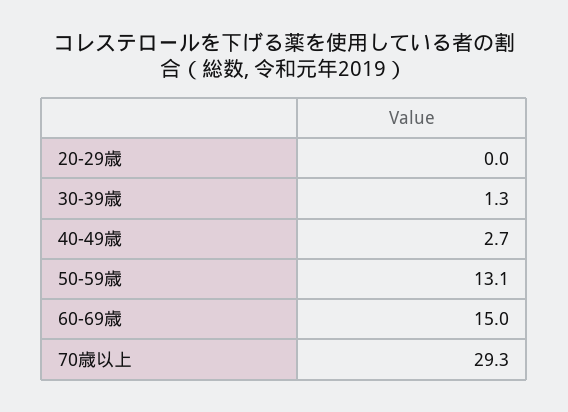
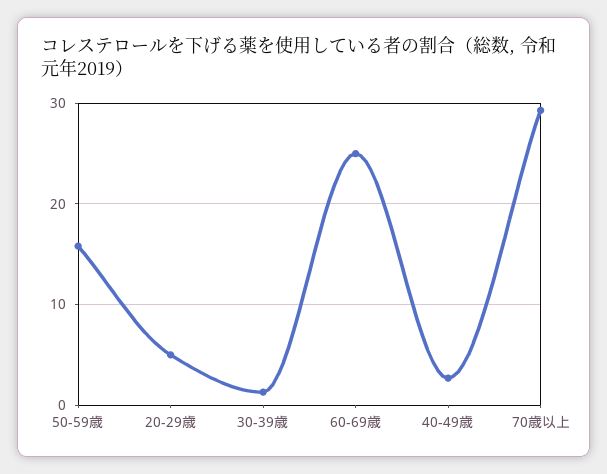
  {
-   "20-29歳": 0,
+   "20-29歳": 5,
    "30-39歳": 1.3,
    "40-49歳": 2.7,
-   "50-59歳": 13.1,
+   "50-59歳": 16,
-   "60-69歳": 15,
+   "60-69歳": 25,
    "70歳以上": 29.3
  }

